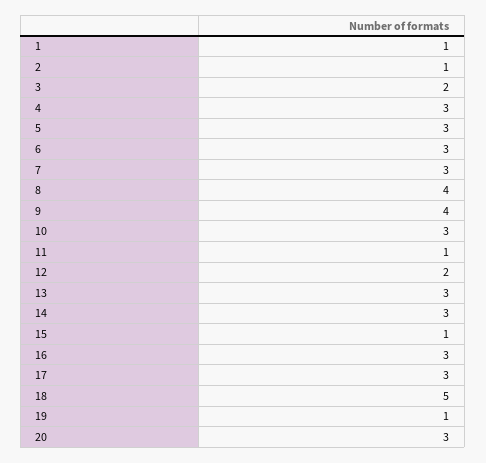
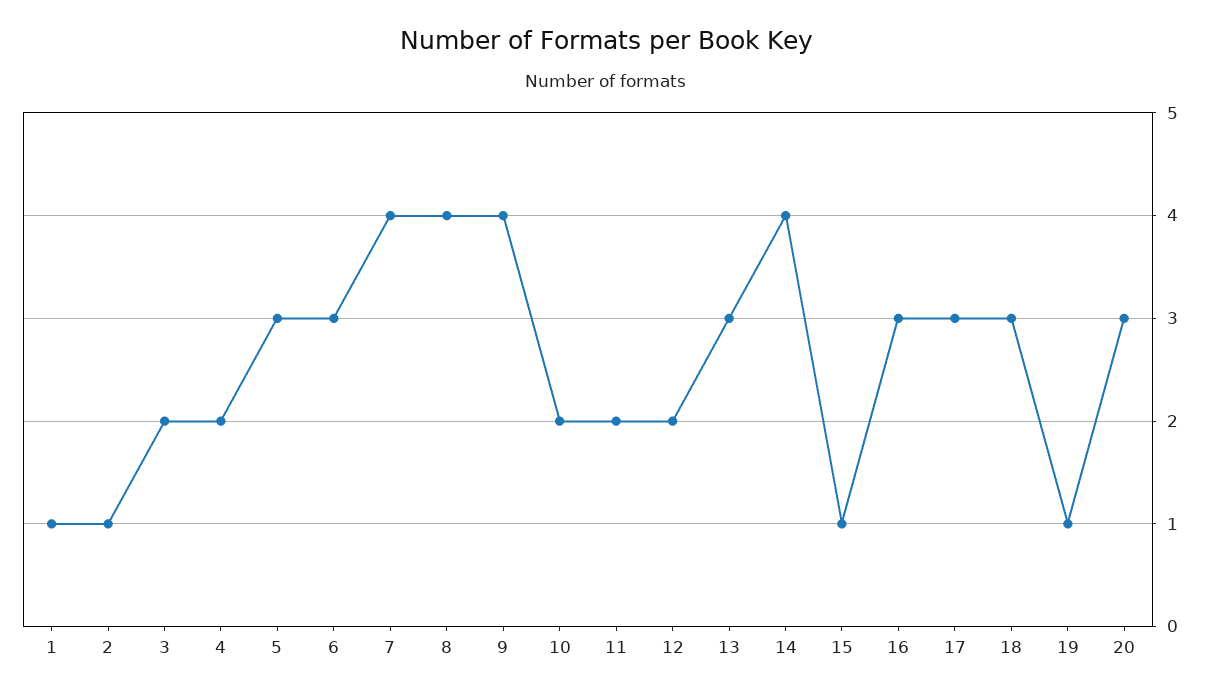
  {
    "1": 1,
    "2": 1,
    "3": 2,
-   "4": 3,
+   "4": 2,
    "5": 3,
    "6": 3,
-   "7": 3,
+   "7": 4,
    "8": 4,
    "9": 4,
-   "10": 3,
+   "10": 2,
-   "11": 1,
+   "11": 2,
    "12": 2,
    "13": 3,
-   "14": 3,
+   "14": 4,
    "15": 1,
    "16": 3,
    "17": 3,
-   "18": 5,
+   "18": 3,
    "19": 1,
    "20": 3
  }

